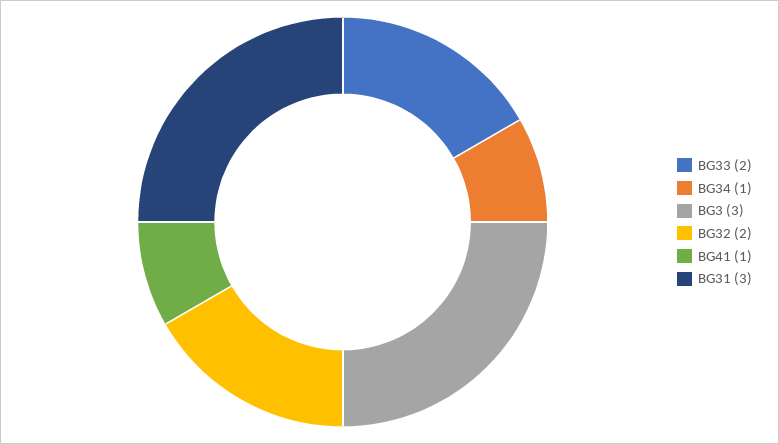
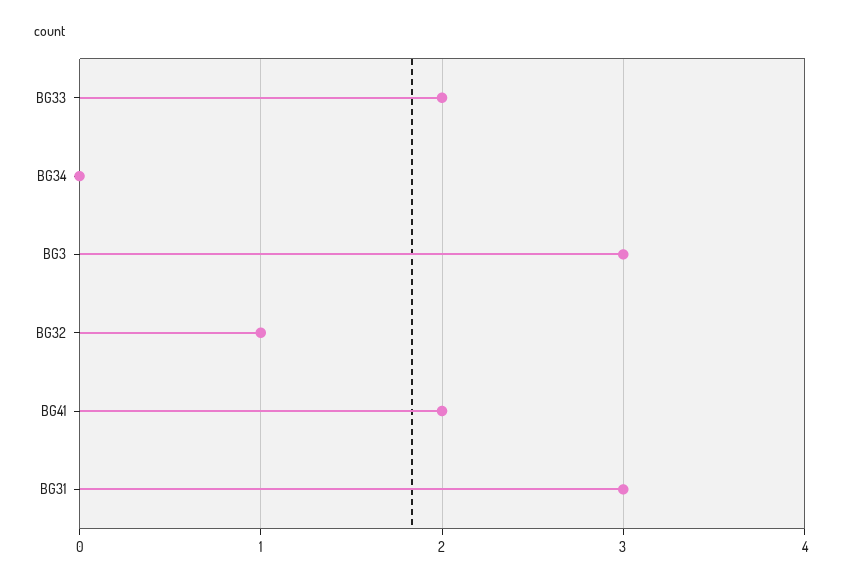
  {
    "BG33": 2,
-   "BG34": 1,
+   "BG34": 0,
    "BG3": 3,
-   "BG32": 2,
+   "BG32": 1,
-   "BG41": 1,
+   "BG41": 2,
    "BG31": 3
  }

